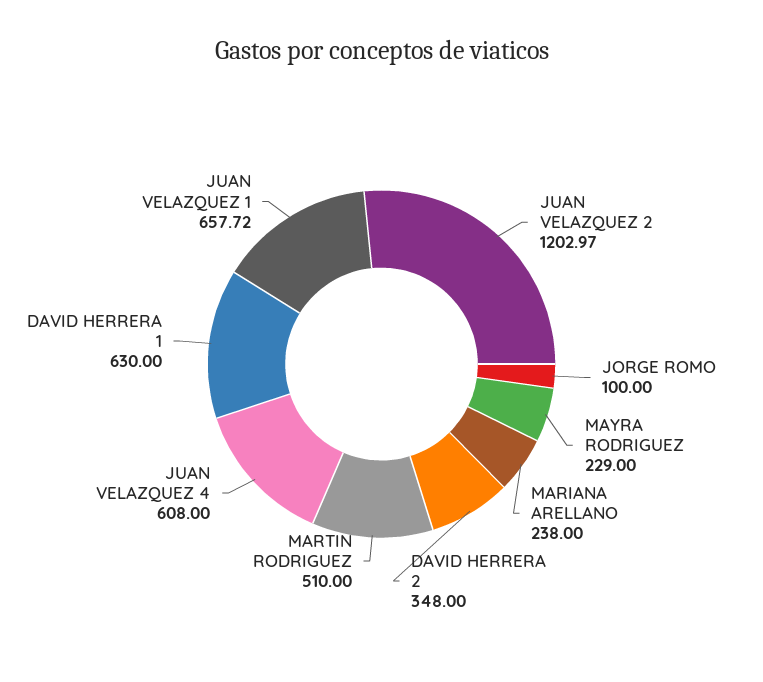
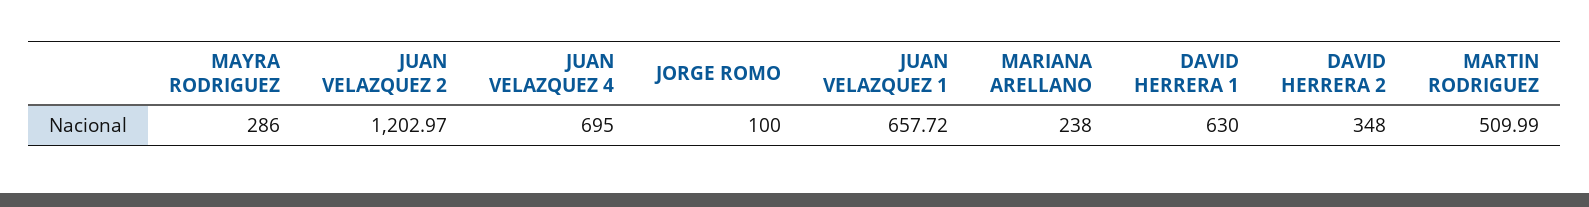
  {
    "JUAN VELAZQUEZ 2": 1202.97,
    "JORGE ROMO": 100,
-   "MAYRA RODRIGUEZ": 229,
+   "MAYRA RODRIGUEZ": 286,
    "MARIANA ARELLANO": 238,
    "DAVID HERRERA 2": 348,
-   "MARTIN RODRIGUEZ": 510,
+   "MARTIN RODRIGUEZ": 509.99,
-   "JUAN VELAZQUEZ 4": 608,
+   "JUAN VELAZQUEZ 4": 695,
    "DAVID HERRERA 1": 630,
    "JUAN VELAZQUEZ 1": 657.72
  }

